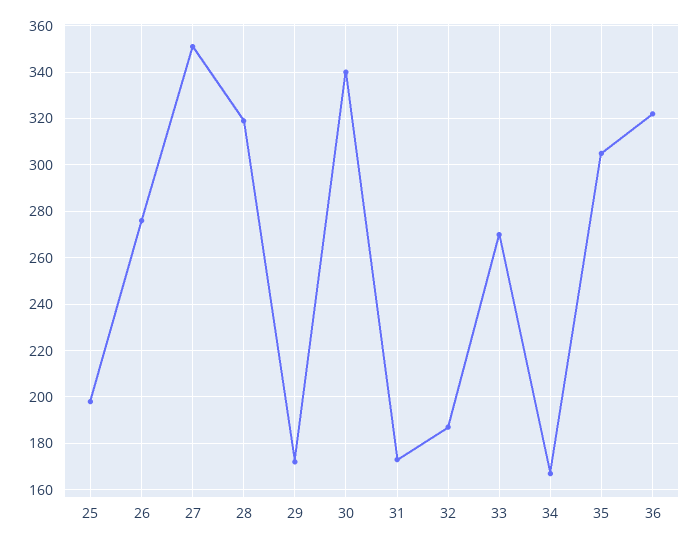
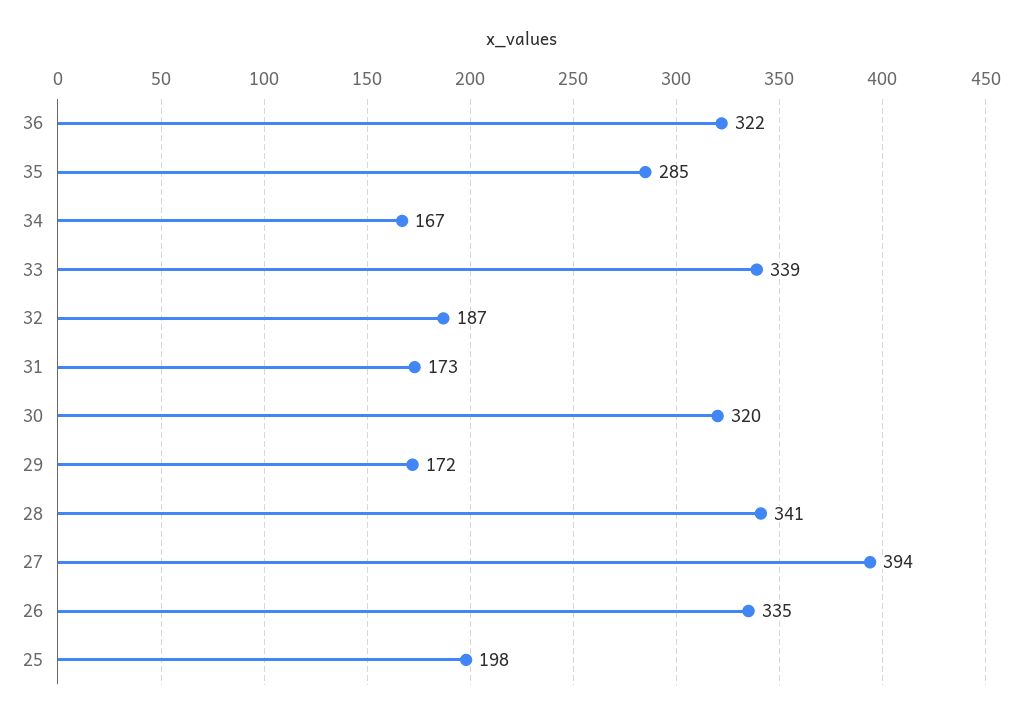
  {
    "25": 198,
-   "26": 275,
+   "26": 335,
-   "27": 350,
+   "27": 394,
-   "28": 320,
+   "28": 341,
    "29": 172,
-   "30": 340,
+   "30": 320,
    "31": 173,
    "32": 187,
-   "33": 270,
+   "33": 339,
    "34": 167,
-   "35": 305,
+   "35": 285,
    "36": 322
  }

